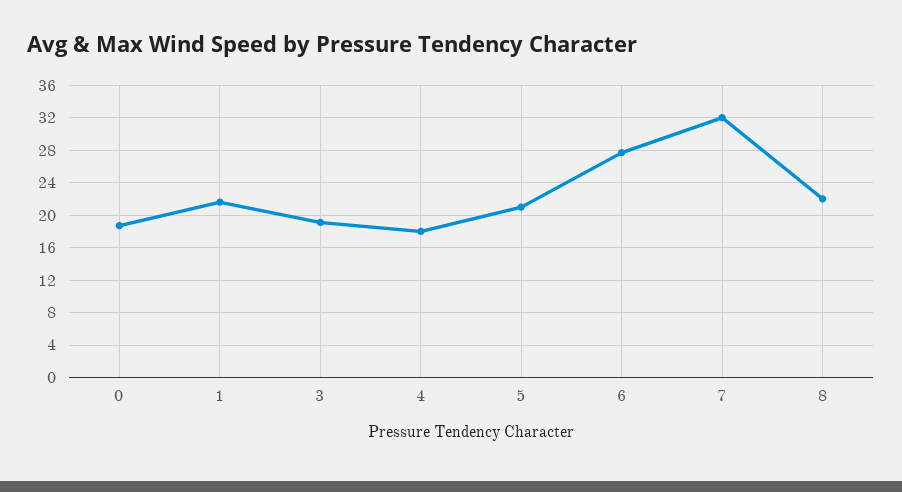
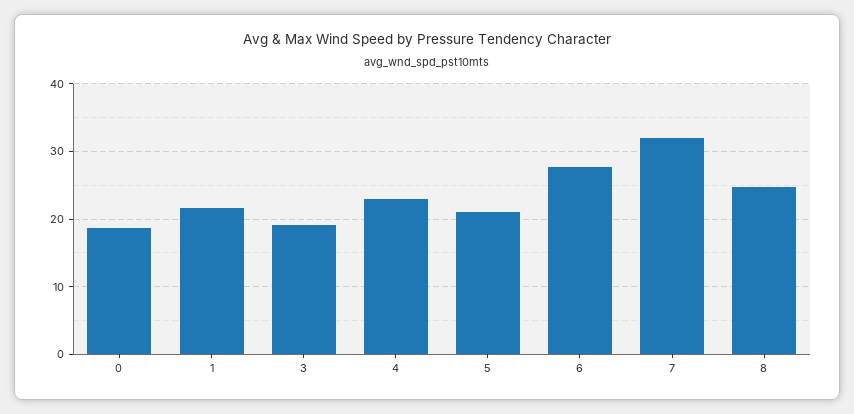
  {
    "0": 19,
    "1": 22,
    "3": 19,
-   "4": 18,
+   "4": 23,
    "5": 21,
    "6": 28,
    "7": 32,
-   "8": 22
+   "8": 25
  }

